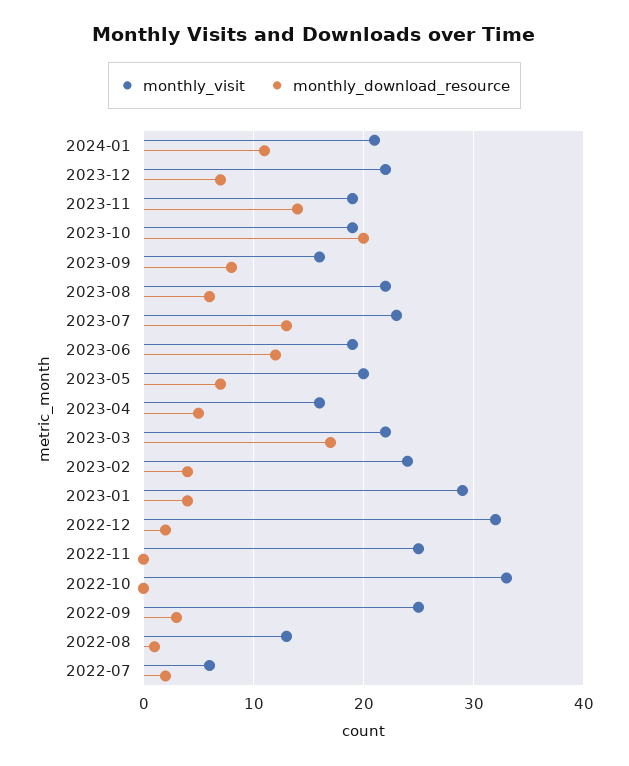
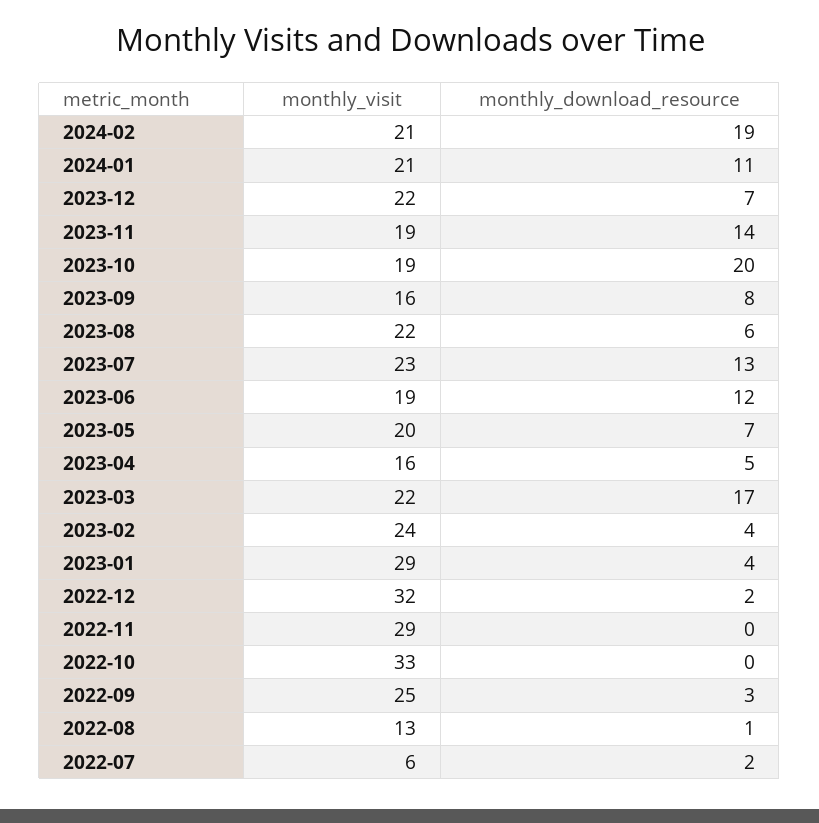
  {
    "monthly_visit": {
      "2024-01": 21,
      "2023-12": 22,
      "2023-11": 19,
      "2023-10": 19,
      "2023-09": 16,
      "2023-08": 22,
      "2023-07": 23,
      "2023-06": 19,
      "2023-05": 20,
      "2023-04": 16,
      "2023-03": 22,
      "2023-02": 24,
      "2023-01": 29,
      "2022-12": 32,
-     "2022-11": 25,
+     "2022-11": 29,
      "2022-10": 33,
      "2022-09": 25,
      "2022-08": 13,
-     "2022-07": 6
+     "2022-07": 6,
+     "2024-02": 21
    },
    "monthly_download_resource": {
      "2024-01": 11,
      "2023-12": 7,
      "2023-11": 14,
      "2023-10": 20,
      "2023-09": 8,
      "2023-08": 6,
      "2023-07": 13,
      "2023-06": 12,
      "2023-05": 7,
      "2023-04": 5,
      "2023-03": 17,
      "2023-02": 4,
      "2023-01": 4,
      "2022-12": 2,
      "2022-11": 0,
      "2022-10": 0,
      "2022-09": 3,
      "2022-08": 1,
-     "2022-07": 2
+     "2022-07": 2,
+     "2024-02": 19
    }
  }

